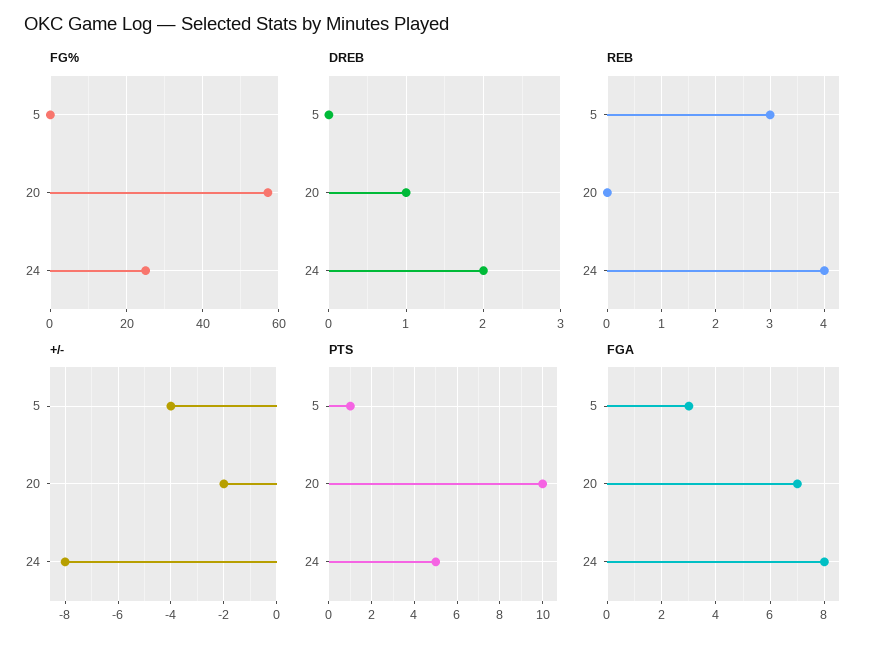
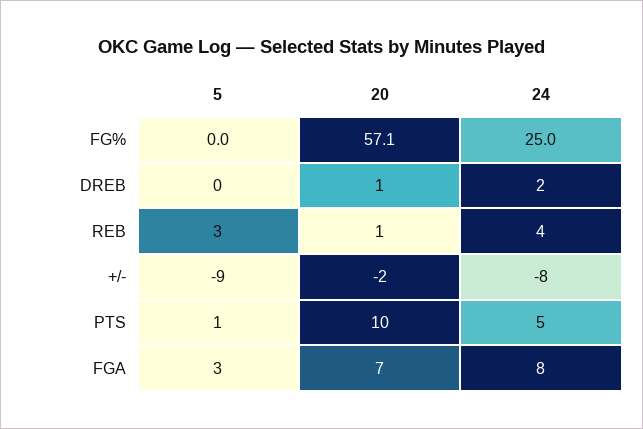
  {
    "FG%": {
      "5": 0,
      "20": 57.1,
      "24": 25
    },
    "DREB": {
      "5": 0,
      "20": 1,
      "24": 2
    },
    "REB": {
      "5": 3,
-     "20": 0,
+     "20": 1,
      "24": 4
    },
    "+/-": {
-     "5": -4,
+     "5": -9,
      "20": -2,
      "24": -8
    },
    "PTS": {
      "5": 1,
      "20": 10,
      "24": 5
    },
    "FGA": {
      "5": 3,
      "20": 7,
      "24": 8
    }
  }

